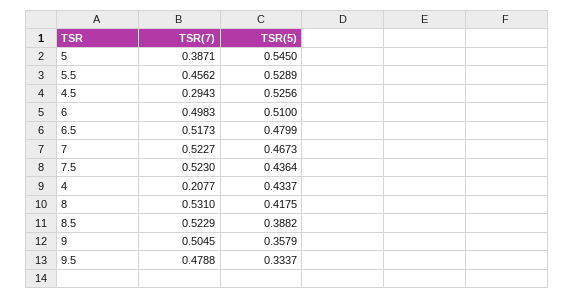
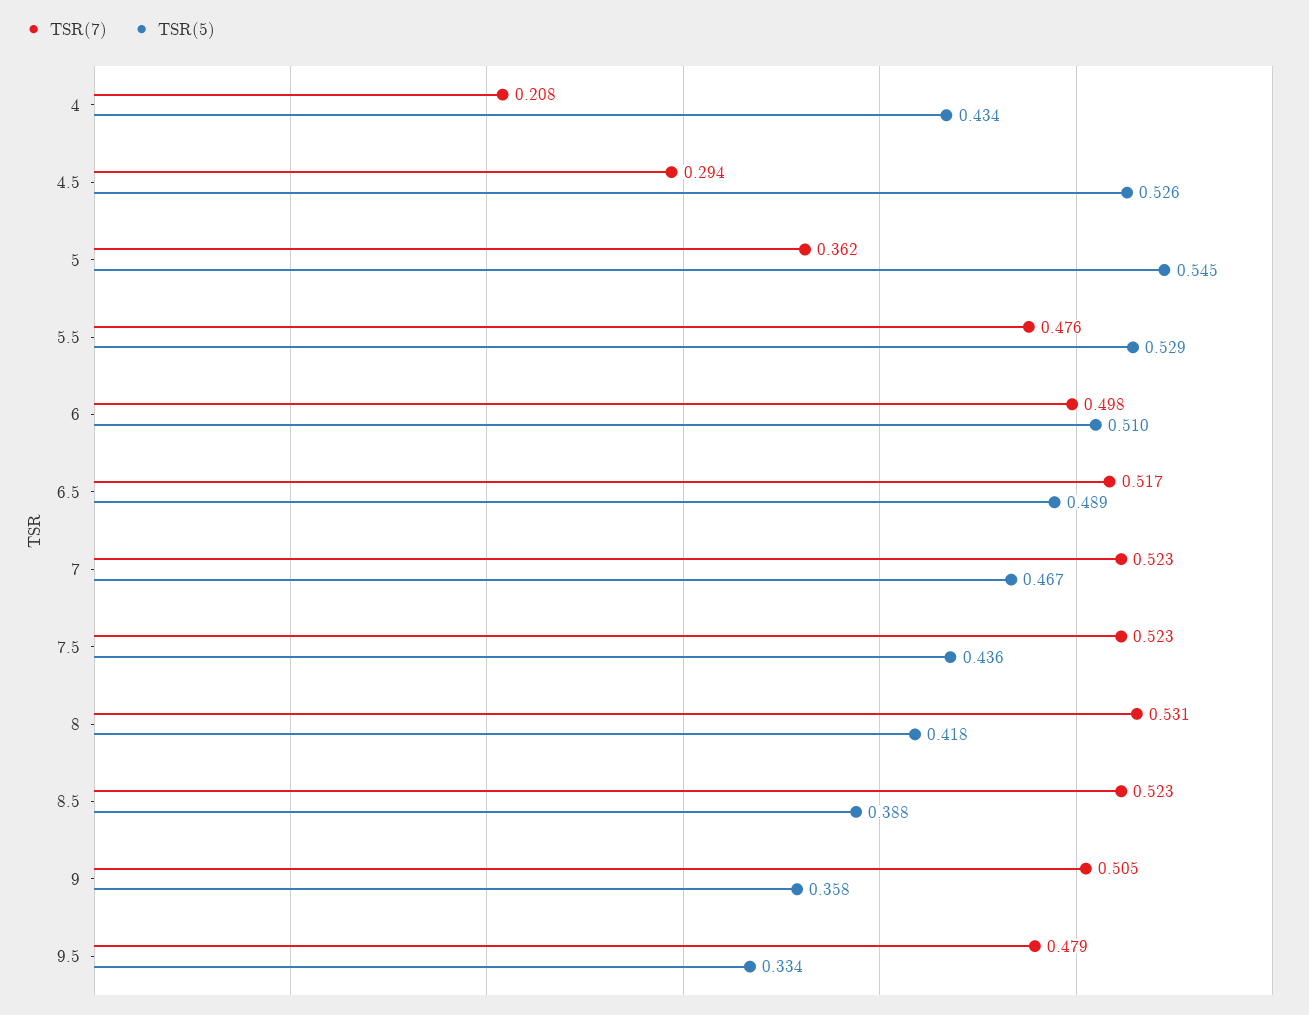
  {
    "TSR(7)": {
-     "5": 0.3871,
+     "5": 0.362,
-     "5.5": 0.4562,
+     "5.5": 0.476,
      "4.5": 0.2943,
      "6": 0.4983,
      "6.5": 0.5173,
      "7": 0.5227,
      "7.5": 0.523,
      "4": 0.2077,
      "8": 0.531,
      "8.5": 0.5229,
      "9": 0.5045,
      "9.5": 0.4788
    },
    "TSR(5)": {
      "5": 0.545,
      "5.5": 0.5289,
      "4.5": 0.5256,
      "6": 0.51,
-     "6.5": 0.4799,
+     "6.5": 0.489,
      "7": 0.4673,
      "7.5": 0.4364,
      "4": 0.4337,
      "8": 0.4175,
      "8.5": 0.3882,
      "9": 0.3579,
      "9.5": 0.3337
    }
  }

